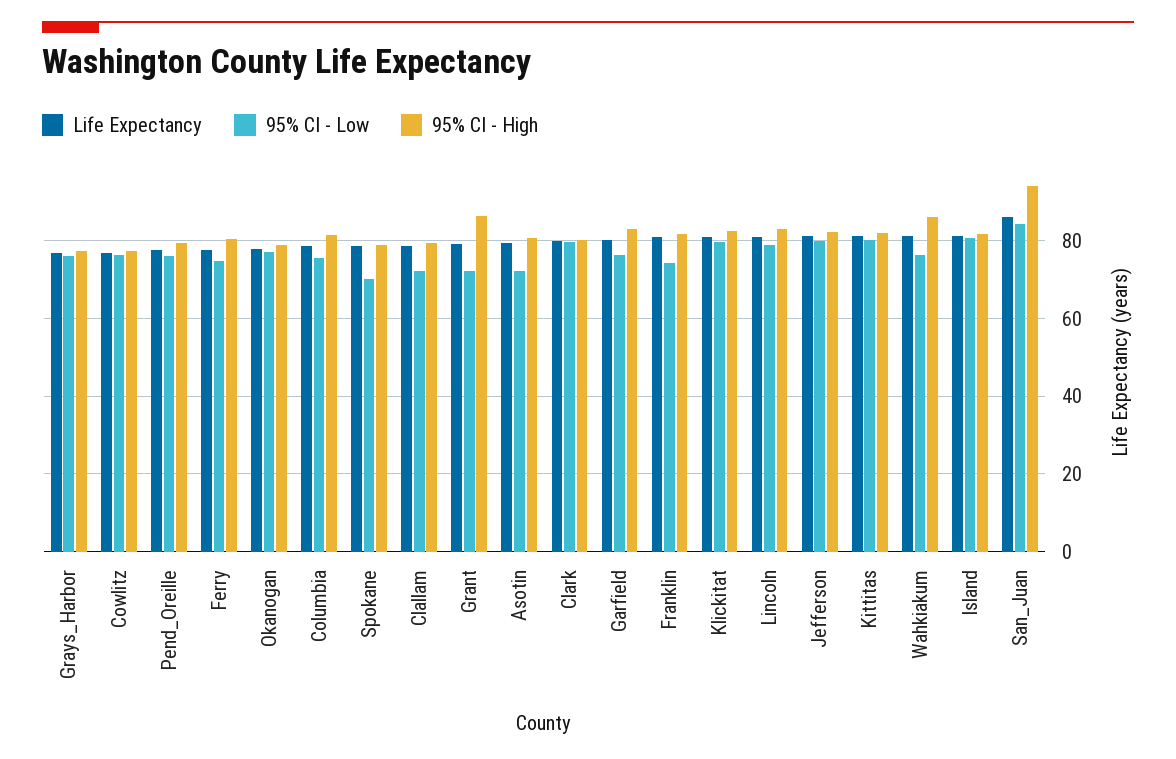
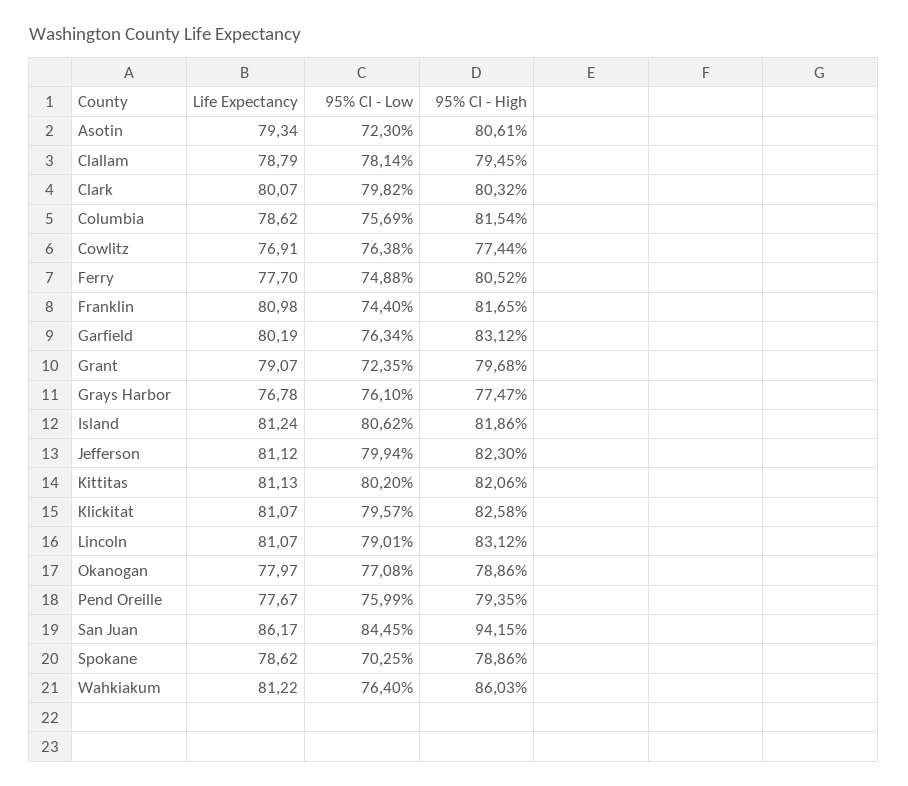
  {
    "Life Expectancy": {
      "Grays_Harbor": 76.78,
      "Cowlitz": 76.91,
      "Pend_Oreille": 77.67,
      "Ferry": 77.7,
      "Okanogan": 77.97,
      "Columbia": 78.62,
      "Spokane": 78.62,
      "Clallam": 78.79,
      "Grant": 79.07,
      "Asotin": 79.34,
      "Clark": 80.07,
      "Garfield": 80.19,
      "Franklin": 80.98,
      "Klickitat": 81.07,
      "Lincoln": 81.07,
      "Jefferson": 81.12,
      "Kittitas": 81.13,
      "Wahkiakum": 81.22,
      "Island": 81.24,
      "San_Juan": 86.17
    },
    "95% CI - Low": {
      "Grays_Harbor": 76.1,
      "Cowlitz": 76.38,
      "Pend_Oreille": 75.99,
      "Ferry": 74.88,
      "Okanogan": 77.08,
      "Columbia": 75.69,
      "Spokane": 70.25,
-     "Clallam": 72,
+     "Clallam": 78.14,
      "Grant": 72.35,
      "Asotin": 72.3,
      "Clark": 79.82,
      "Garfield": 76.34,
      "Franklin": 74.4,
      "Klickitat": 79.57,
      "Lincoln": 79.01,
      "Jefferson": 79.94,
      "Kittitas": 80.2,
      "Wahkiakum": 76.4,
      "Island": 80.62,
      "San_Juan": 84.45
    },
    "95% CI - High": {
      "Grays_Harbor": 77.47,
      "Cowlitz": 77.44,
      "Pend_Oreille": 79.35,
      "Ferry": 80.52,
      "Okanogan": 78.86,
      "Columbia": 81.54,
      "Spokane": 78.86,
      "Clallam": 79.45,
-     "Grant": 86,
+     "Grant": 79.68,
      "Asotin": 80.61,
      "Clark": 80.32,
      "Garfield": 83.12,
      "Franklin": 81.65,
      "Klickitat": 82.58,
      "Lincoln": 83.12,
      "Jefferson": 82.3,
      "Kittitas": 82.06,
      "Wahkiakum": 86.03,
      "Island": 81.86,
      "San_Juan": 94.15
    }
  }

